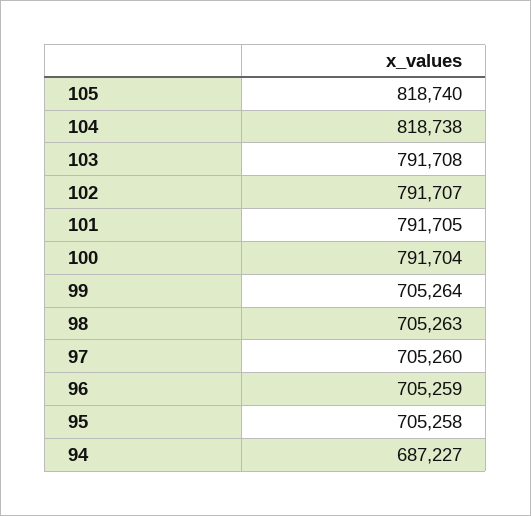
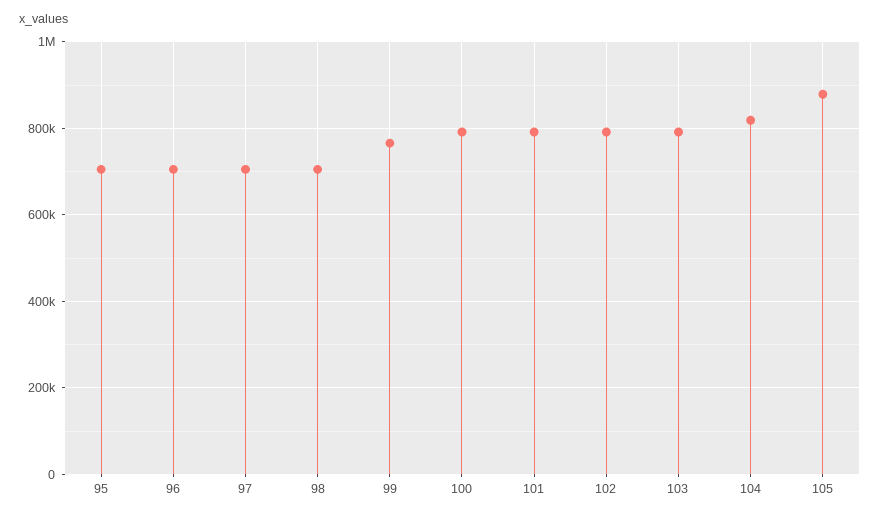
  {
-   "105": 818740,
+   "105": 880000,
    "104": 818738,
    "103": 791708,
    "102": 791707,
    "101": 791705,
    "100": 791704,
-   "99": 705264,
+   "99": 760000,
    "98": 705263,
    "97": 705260,
    "96": 705259,
-   "95": 705258,
+   "95": 705258
-   "94": 687227
  }

